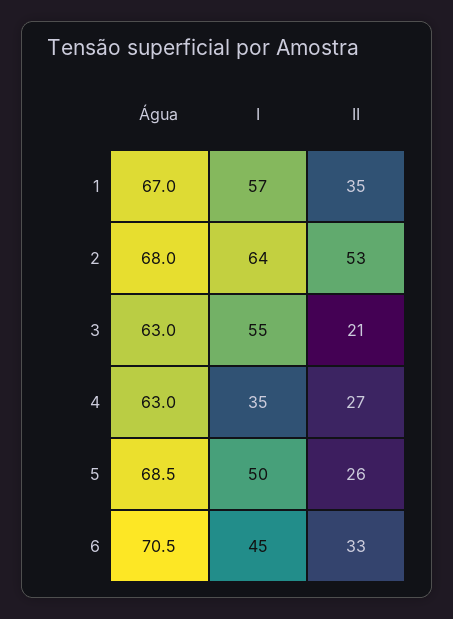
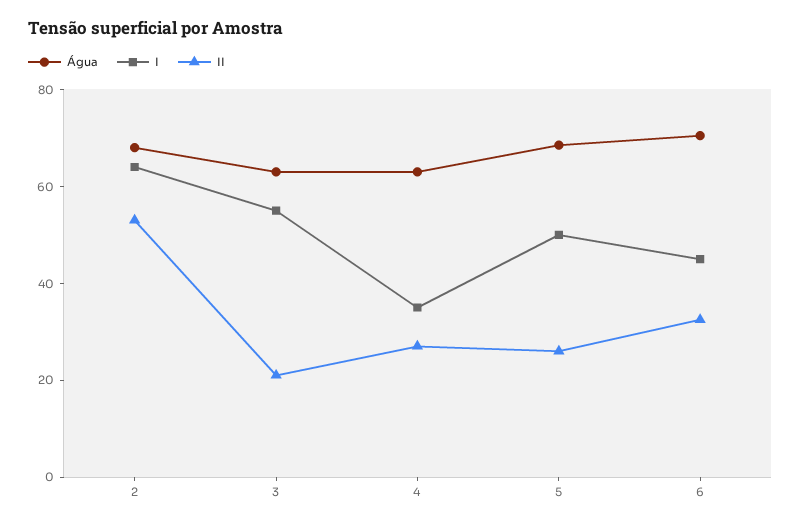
  {
    "Água": {
-     "1": 67,
      "2": 68,
      "3": 63,
      "4": 63,
      "5": 68.5,
      "6": 70.5
    },
    "I": {
-     "1": 57,
      "2": 64,
      "3": 55,
      "4": 35,
      "5": 50,
      "6": 45
    },
    "II": {
-     "1": 35,
      "2": 53,
      "3": 21,
      "4": 27,
      "5": 26,
      "6": 33
    }
  }

